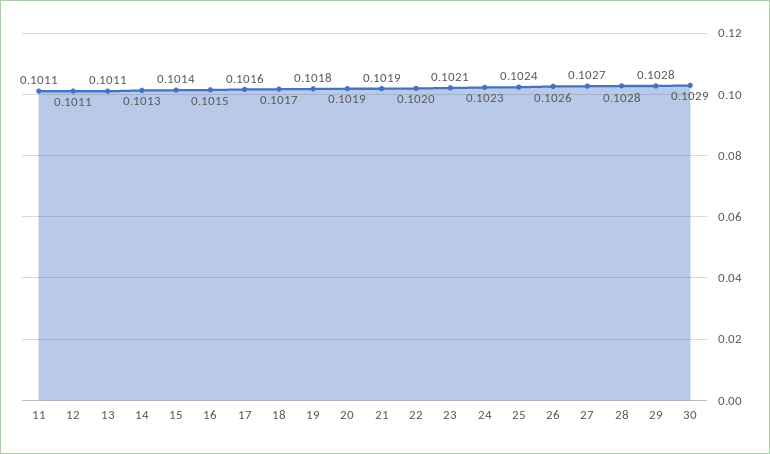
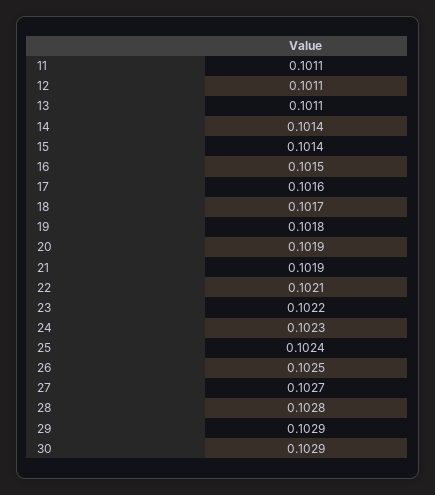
  {
    "11": 0.1011,
    "12": 0.1011,
    "13": 0.1011,
-   "14": 0.1013,
+   "14": 0.1014,
    "15": 0.1014,
    "16": 0.1015,
    "17": 0.1016,
    "18": 0.1017,
    "19": 0.1018,
    "20": 0.1019,
    "21": 0.1019,
-   "22": 0.102,
+   "22": 0.1021,
-   "23": 0.1021,
+   "23": 0.1022,
    "24": 0.1023,
    "25": 0.1024,
-   "26": 0.1026,
+   "26": 0.1025,
    "27": 0.1027,
    "28": 0.1028,
-   "29": 0.1028,
+   "29": 0.1029,
    "30": 0.1029
  }

